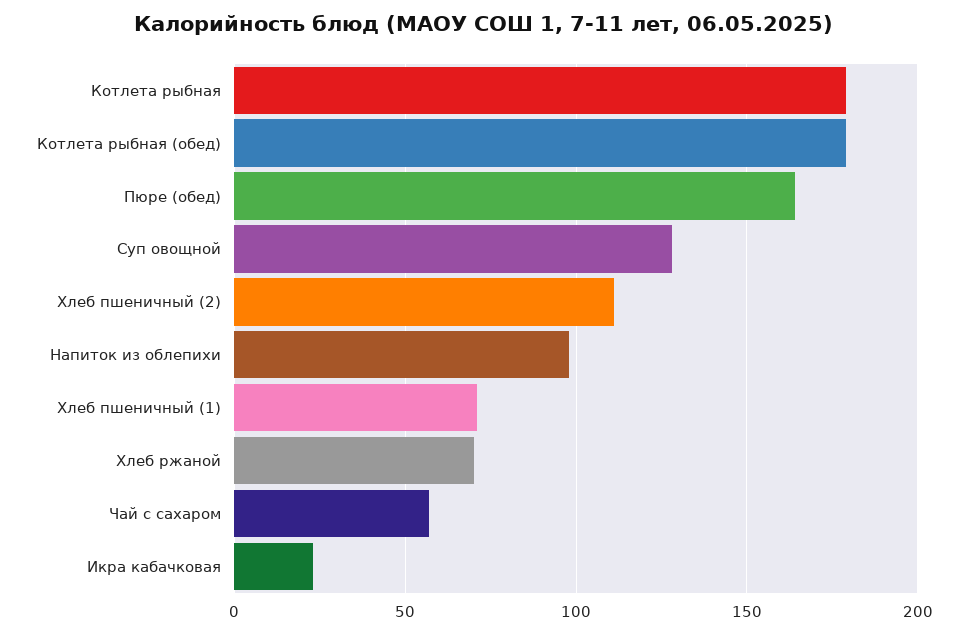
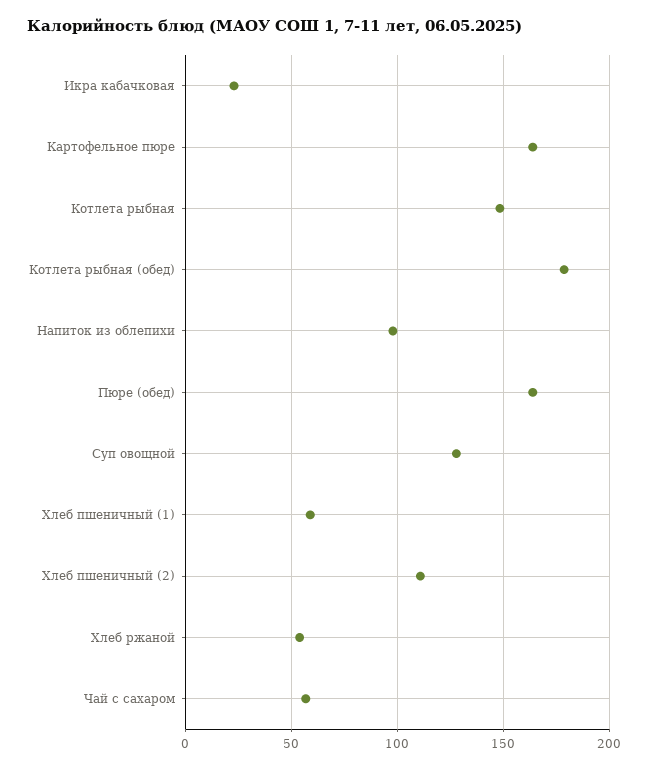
  {
-   "Котлета рыбная": 180,
+   "Котлета рыбная": 150,
    "Котлета рыбная (обед)": 180,
    "Пюре (обед)": 165,
    "Суп овощной": 130,
    "Хлеб пшеничный (2)": 110,
    "Напиток из облепихи": 100,
-   "Хлеб пшеничный (1)": 70,
+   "Хлеб пшеничный (1)": 60,
-   "Хлеб ржаной": 70,
+   "Хлеб ржаной": 55,
    "Чай с сахаром": 55,
-   "Икра кабачковая": 25
+   "Икра кабачковая": 25,
+   "Картофельное пюре": 165
  }

